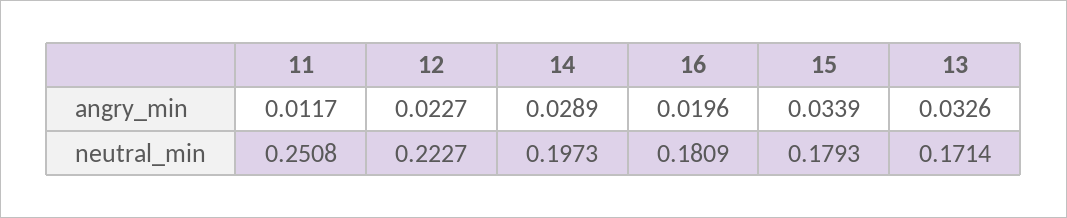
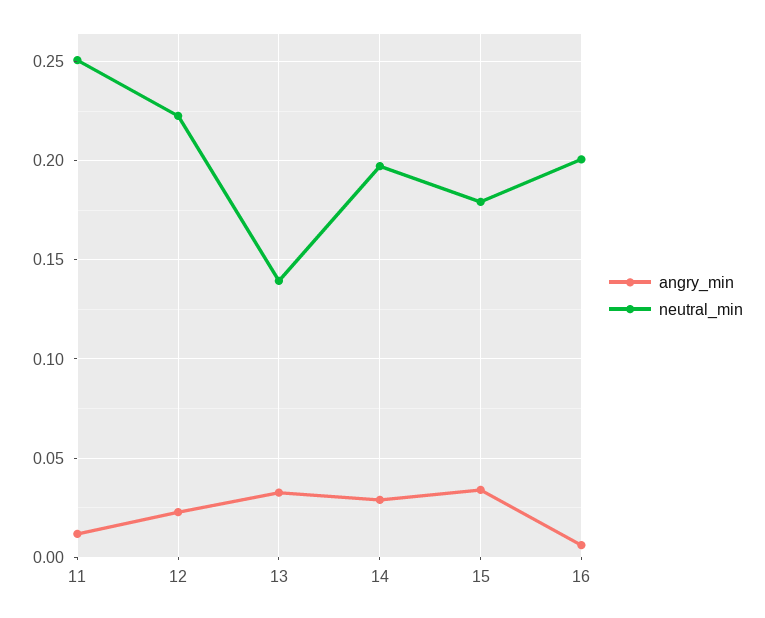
  {
    "angry_min": {
      "11": 0.0117,
      "12": 0.0227,
      "14": 0.0289,
-     "16": 0.0196,
+     "16": 0.005,
      "15": 0.0339,
      "13": 0.0326
    },
    "neutral_min": {
      "11": 0.2508,
      "12": 0.2227,
      "14": 0.1973,
-     "16": 0.1809,
+     "16": 0.2,
      "15": 0.1793,
-     "13": 0.1714
+     "13": 0.14
    }
  }

